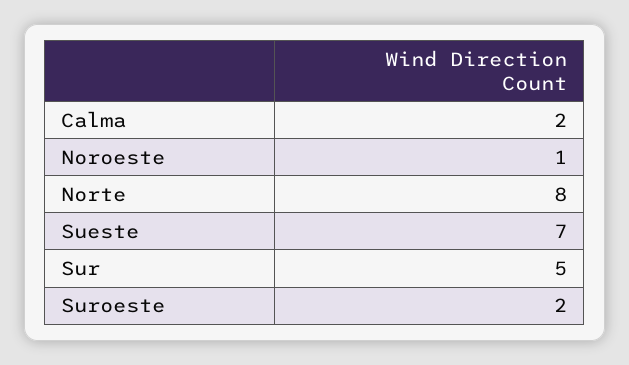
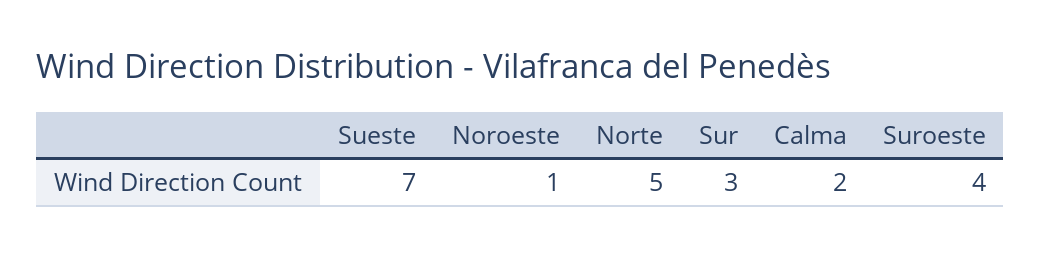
  {
    "Calma": 2,
    "Noroeste": 1,
-   "Norte": 8,
+   "Norte": 5,
    "Sueste": 7,
-   "Sur": 5,
+   "Sur": 3,
-   "Suroeste": 2
+   "Suroeste": 4
  }

